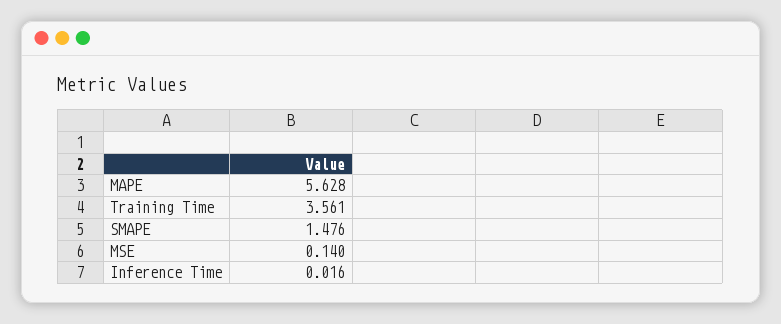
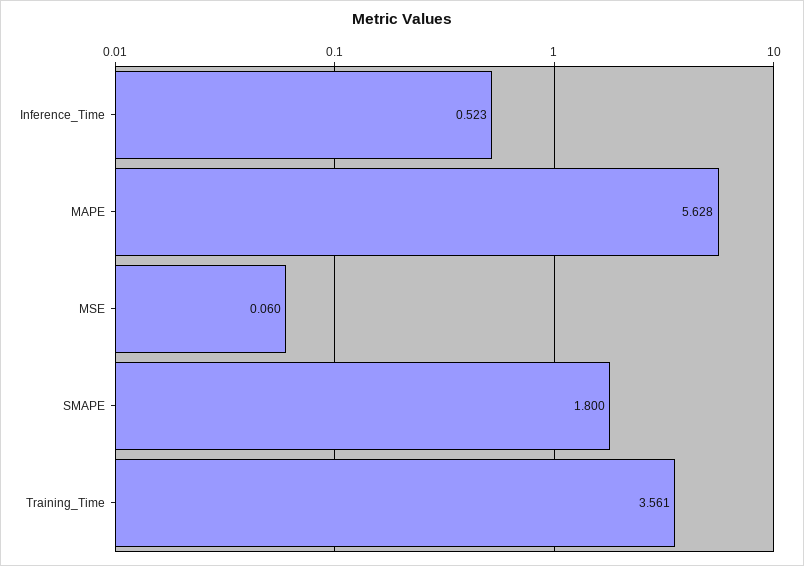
  {
    "MAPE": 5.628,
    "Training Time": 3.561,
-   "SMAPE": 1.476,
+   "SMAPE": 1.8,
-   "MSE": 0.14,
+   "MSE": 0.06,
-   "Inference Time": 0.016
+   "Inference Time": 0.523
  }

